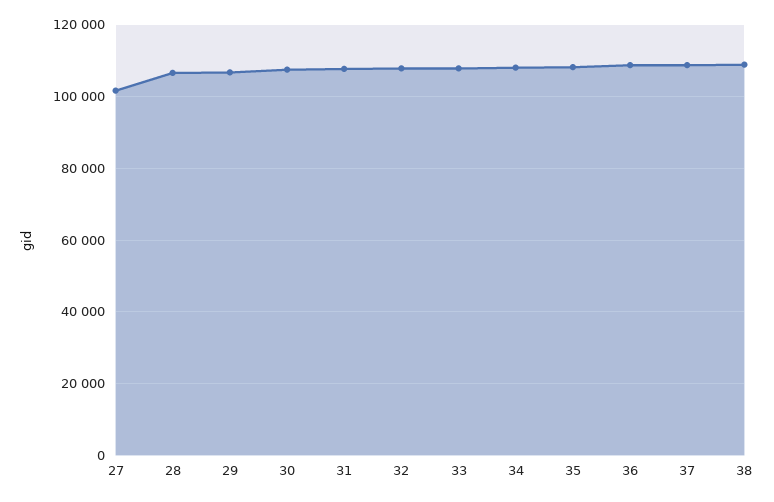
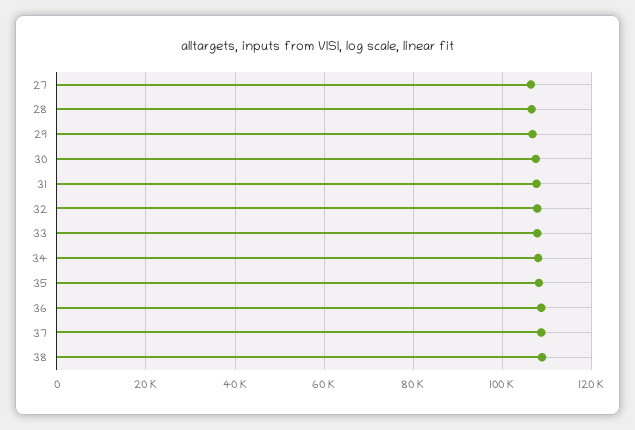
  {
-   "27": 102000,
+   "27": 106000,
    "28": 106000,
    "29": 106000,
    "30": 108000,
    "31": 108000,
    "32": 108000,
    "33": 108000,
    "34": 108000,
    "35": 108000,
    "36": 108000,
    "37": 108000,
    "38": 108000
  }

